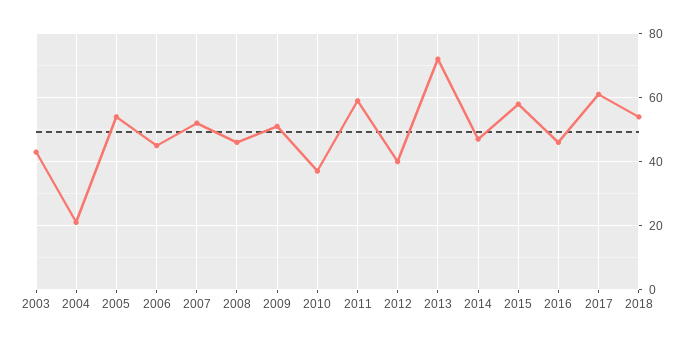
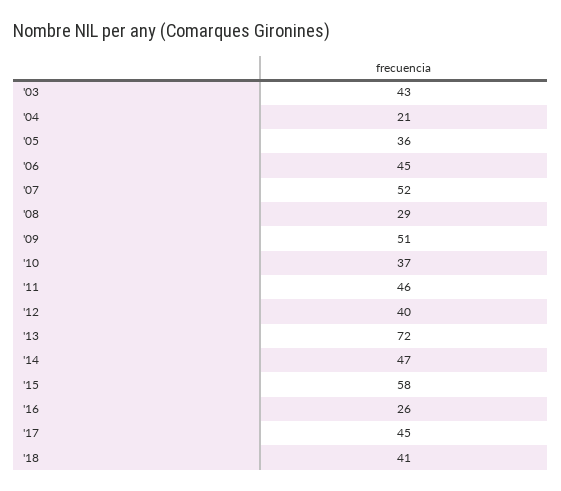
  {
    "2003": 43,
    "2004": 21,
-   "2005": 55,
+   "2005": 36,
    "2006": 45,
    "2007": 52,
-   "2008": 45,
+   "2008": 29,
    "2009": 51,
    "2010": 37,
-   "2011": 60,
+   "2011": 46,
    "2012": 40,
    "2013": 72,
    "2014": 47,
    "2015": 58,
-   "2016": 45,
+   "2016": 26,
-   "2017": 60,
+   "2017": 45,
-   "2018": 55
+   "2018": 41
  }

